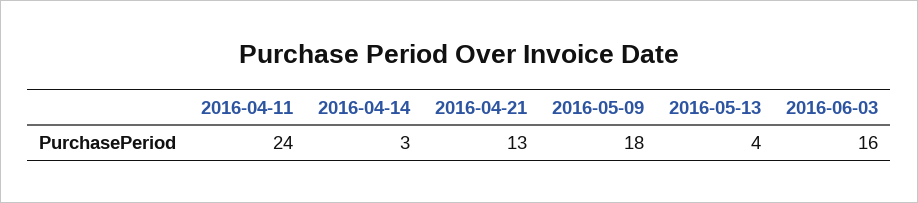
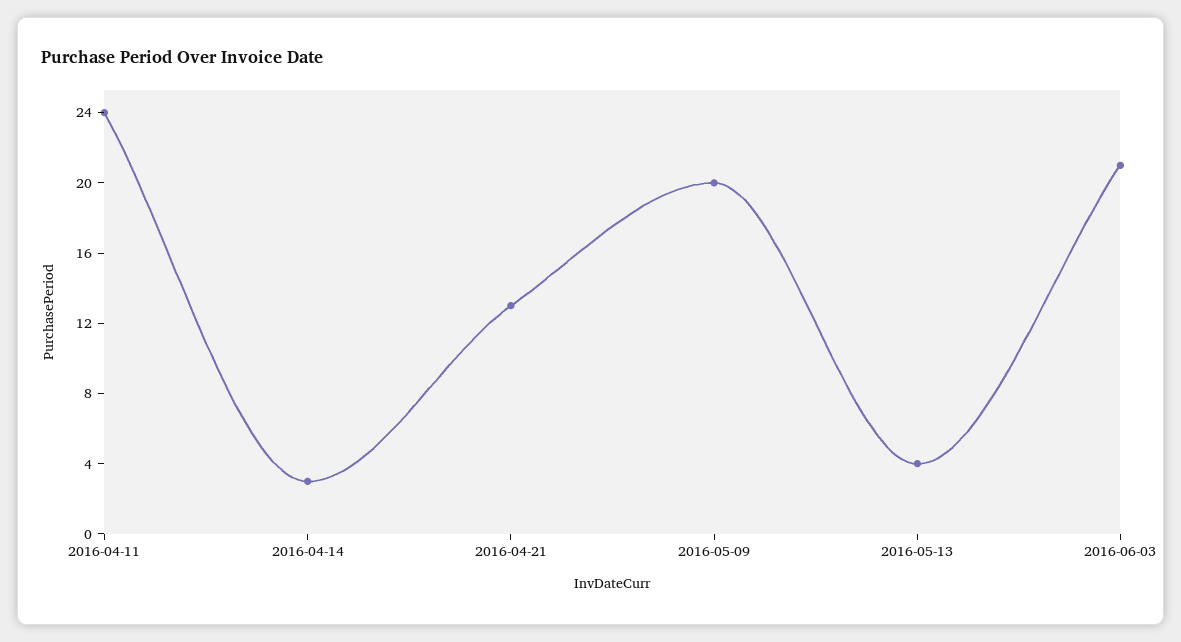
  {
    "2016-04-11": 24,
    "2016-04-14": 3,
    "2016-04-21": 13,
-   "2016-05-09": 18,
+   "2016-05-09": 20,
    "2016-05-13": 4,
-   "2016-06-03": 16
+   "2016-06-03": 21
  }

